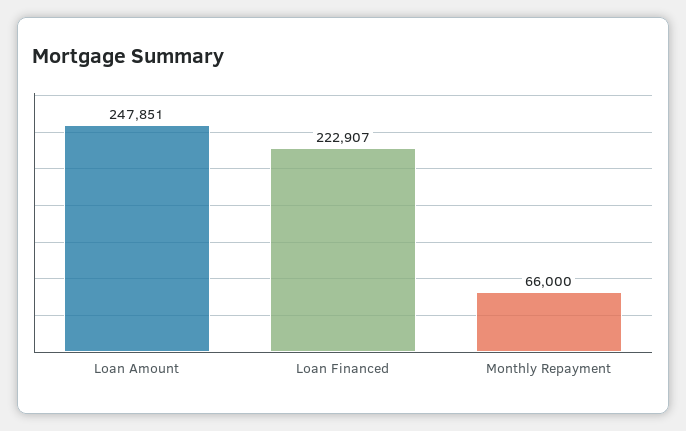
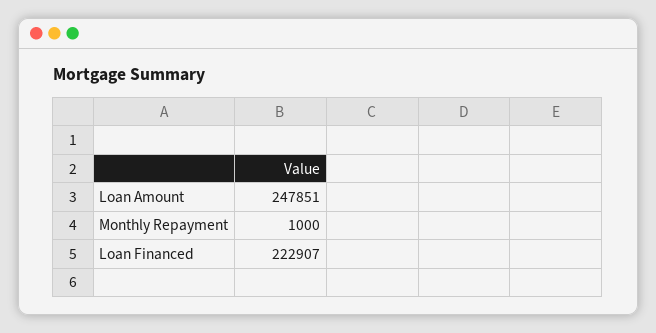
  {
    "Loan Amount": 247851,
    "Loan Financed": 222907,
-   "Monthly Repayment": 66000
+   "Monthly Repayment": 1000
  }

